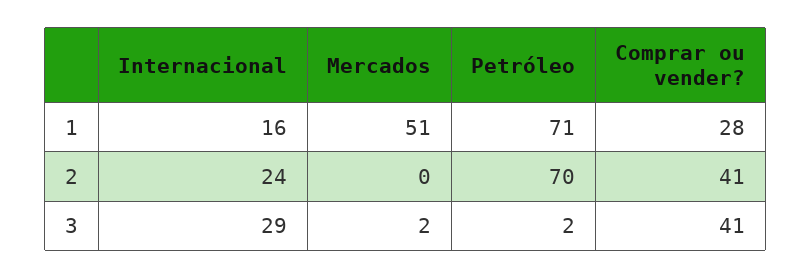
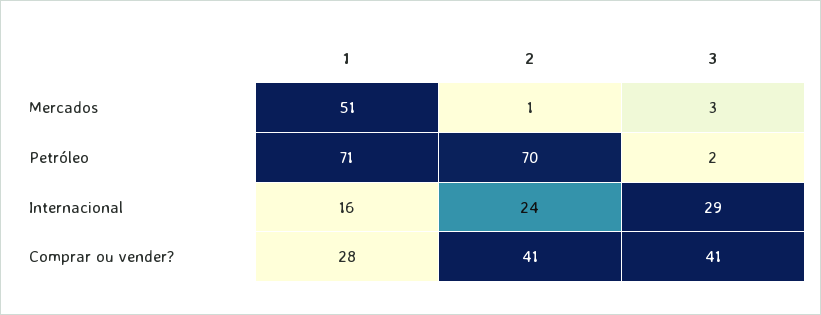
  {
    "Internacional": {
      "1": 16,
      "2": 24,
      "3": 29
    },
    "Mercados": {
      "1": 51,
-     "2": 0,
+     "2": 1,
-     "3": 2
+     "3": 3
    },
    "Petróleo": {
      "1": 71,
      "2": 70,
      "3": 2
    },
    "Comprar ou vender?": {
      "1": 28,
      "2": 41,
      "3": 41
    }
  }

